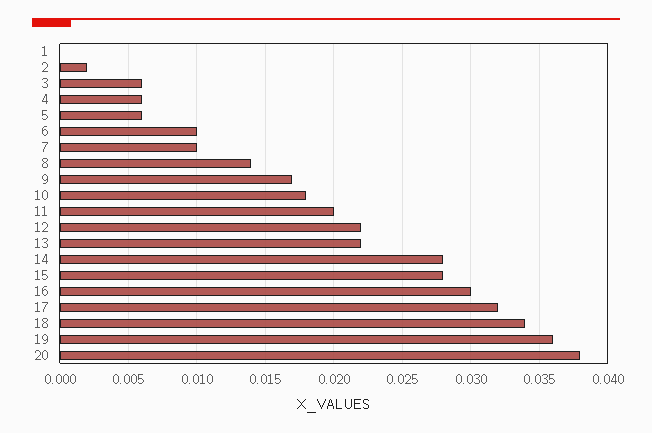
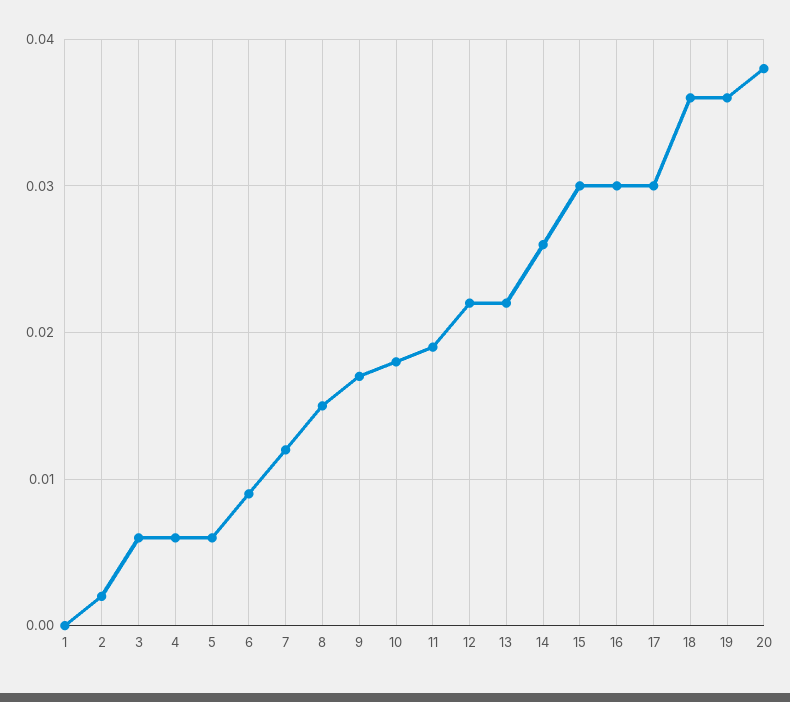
  {
    "1": 0,
    "2": 0.002,
    "3": 0.006,
    "4": 0.006,
    "5": 0.006,
-   "6": 0.01,
+   "6": 0.009,
-   "7": 0.01,
+   "7": 0.012,
-   "8": 0.014,
+   "8": 0.015,
    "9": 0.017,
    "10": 0.018,
-   "11": 0.02,
+   "11": 0.019,
    "12": 0.022,
    "13": 0.022,
-   "14": 0.028,
+   "14": 0.026,
-   "15": 0.028,
+   "15": 0.03,
    "16": 0.03,
-   "17": 0.032,
+   "17": 0.03,
-   "18": 0.034,
+   "18": 0.036,
    "19": 0.036,
    "20": 0.038
  }

